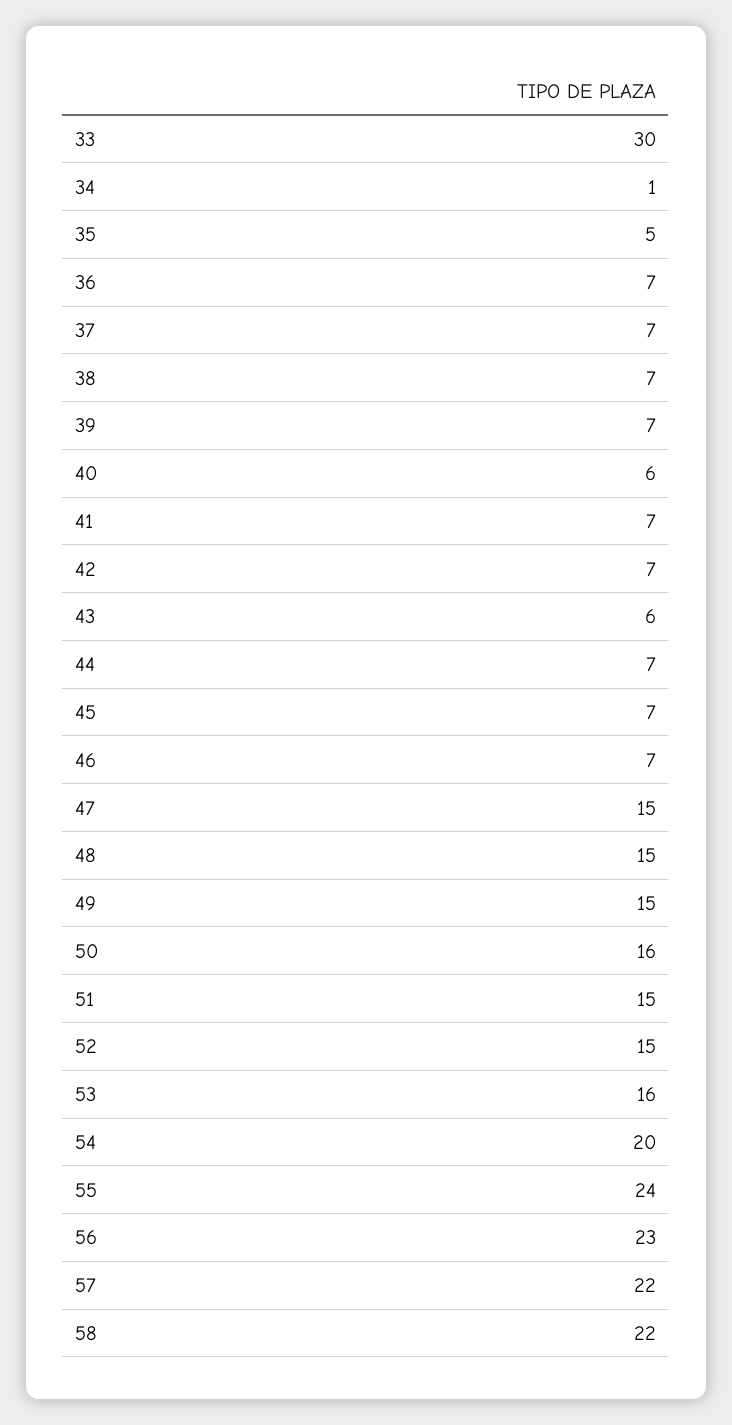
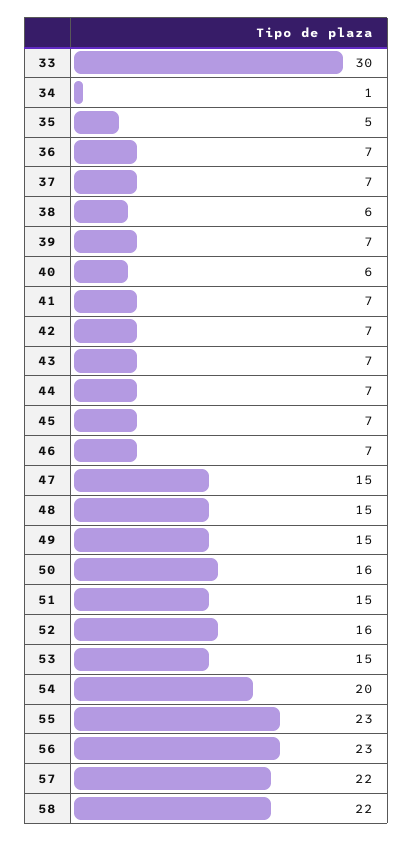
  {
    "33": 30,
    "34": 1,
    "35": 5,
    "36": 7,
    "37": 7,
-   "38": 7,
+   "38": 6,
    "39": 7,
    "40": 6,
    "41": 7,
    "42": 7,
-   "43": 6,
+   "43": 7,
    "44": 7,
    "45": 7,
    "46": 7,
    "47": 15,
    "48": 15,
    "49": 15,
    "50": 16,
    "51": 15,
-   "52": 15,
+   "52": 16,
-   "53": 16,
+   "53": 15,
    "54": 20,
-   "55": 24,
+   "55": 23,
    "56": 23,
    "57": 22,
    "58": 22
  }

